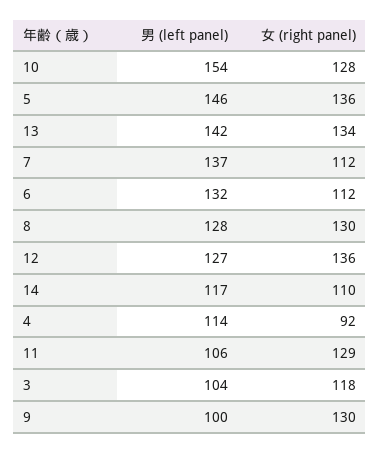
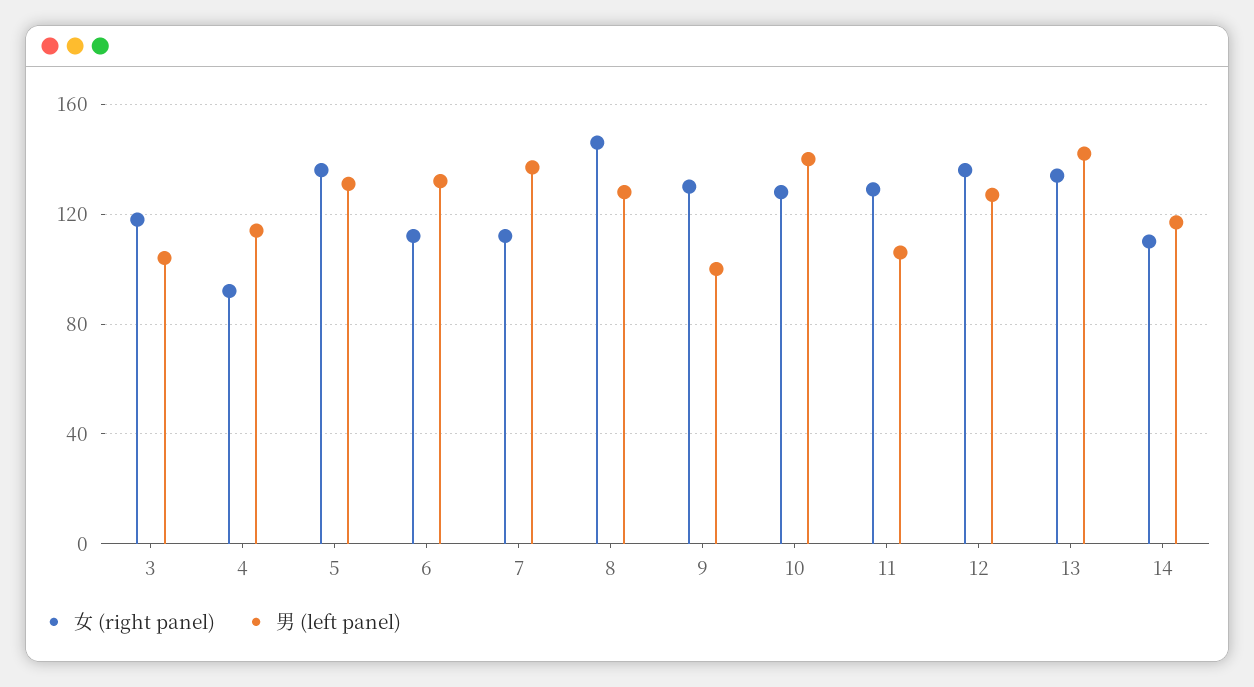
  {
    "男 (left panel)": {
-     "10": 154,
+     "10": 140,
-     "5": 146,
+     "5": 130,
      "13": 142,
      "7": 137,
      "6": 132,
      "8": 128,
      "12": 127,
      "14": 117,
      "4": 114,
      "11": 106,
      "3": 104,
      "9": 100
    },
    "女 (right panel)": {
      "10": 128,
      "5": 136,
      "13": 134,
      "7": 112,
      "6": 112,
-     "8": 130,
+     "8": 145,
      "12": 136,
      "14": 110,
      "4": 92,
      "11": 129,
      "3": 118,
      "9": 130
    }
  }

